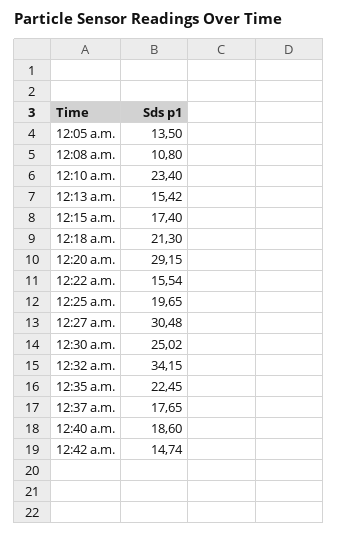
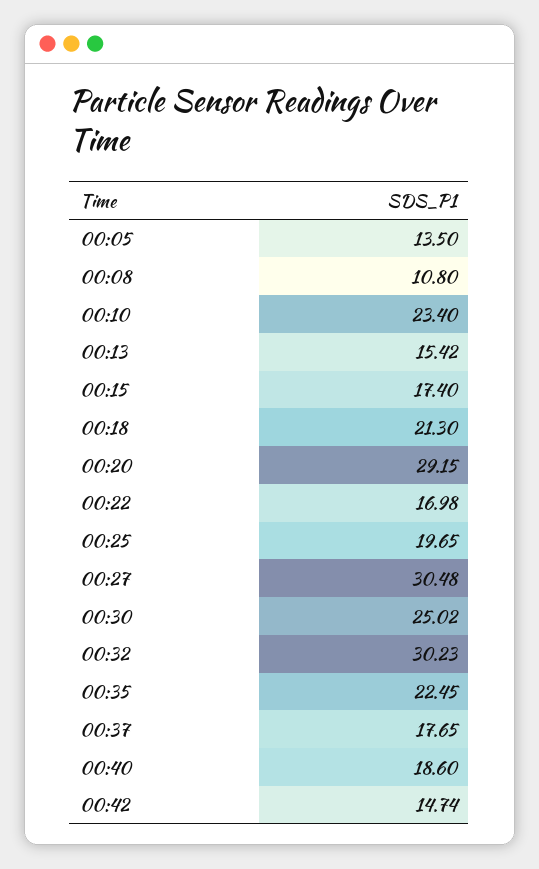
  {
    "12:05 a.m.": 13.5,
    "12:08 a.m.": 10.8,
    "12:10 a.m.": 23.4,
    "12:13 a.m.": 15.42,
    "12:15 a.m.": 17.4,
    "12:18 a.m.": 21.3,
    "12:20 a.m.": 29.15,
-   "12:22 a.m.": 15.54,
+   "12:22 a.m.": 16.98,
    "12:25 a.m.": 19.65,
    "12:27 a.m.": 30.48,
    "12:30 a.m.": 25.02,
-   "12:32 a.m.": 34.15,
+   "12:32 a.m.": 30.23,
    "12:35 a.m.": 22.45,
    "12:37 a.m.": 17.65,
    "12:40 a.m.": 18.6,
    "12:42 a.m.": 14.74
  }

